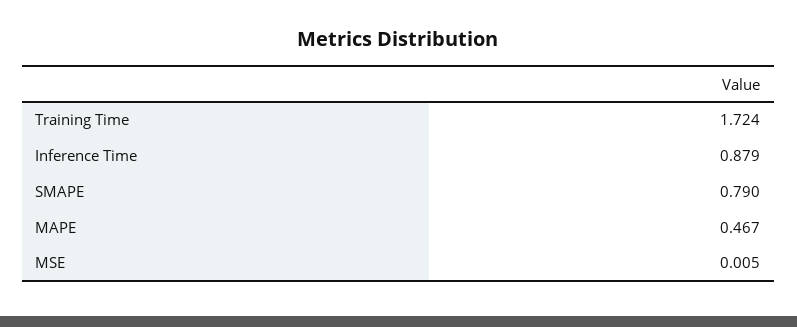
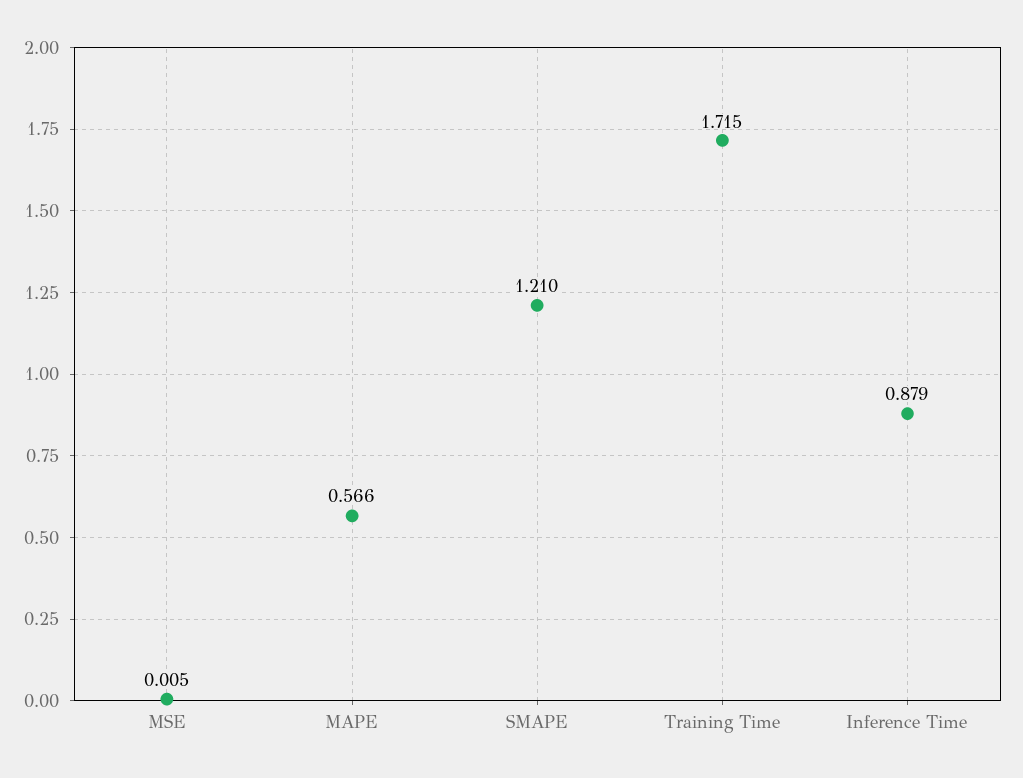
  {
-   "Training Time": 1.724,
+   "Training Time": 1.715,
    "Inference Time": 0.879,
-   "SMAPE": 0.79,
+   "SMAPE": 1.21,
-   "MAPE": 0.467,
+   "MAPE": 0.566,
    "MSE": 0.005
  }

